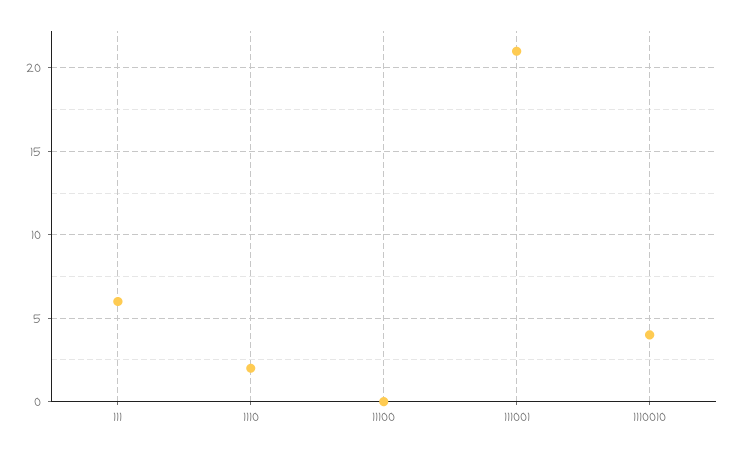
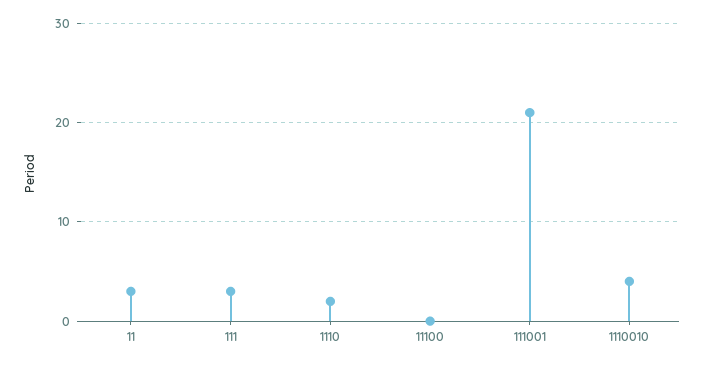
  {
-   "111": 6,
+   "111": 3,
    "1110": 2,
    "11100": 0,
    "111001": 21,
-   "1110010": 4
+   "1110010": 4,
+   "11": 3
  }

